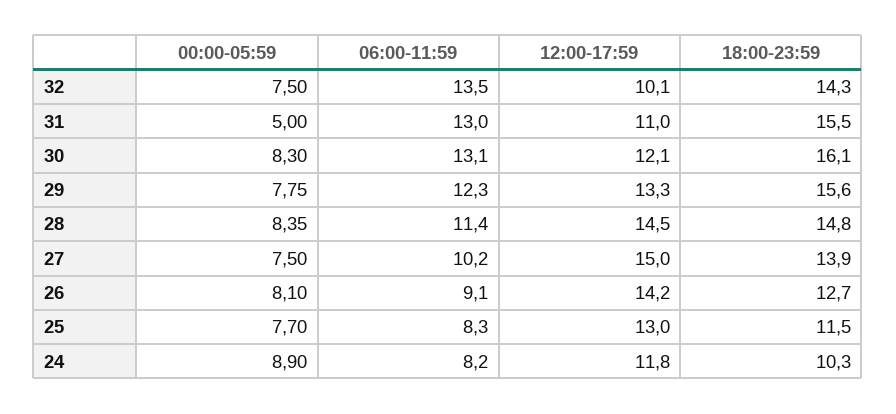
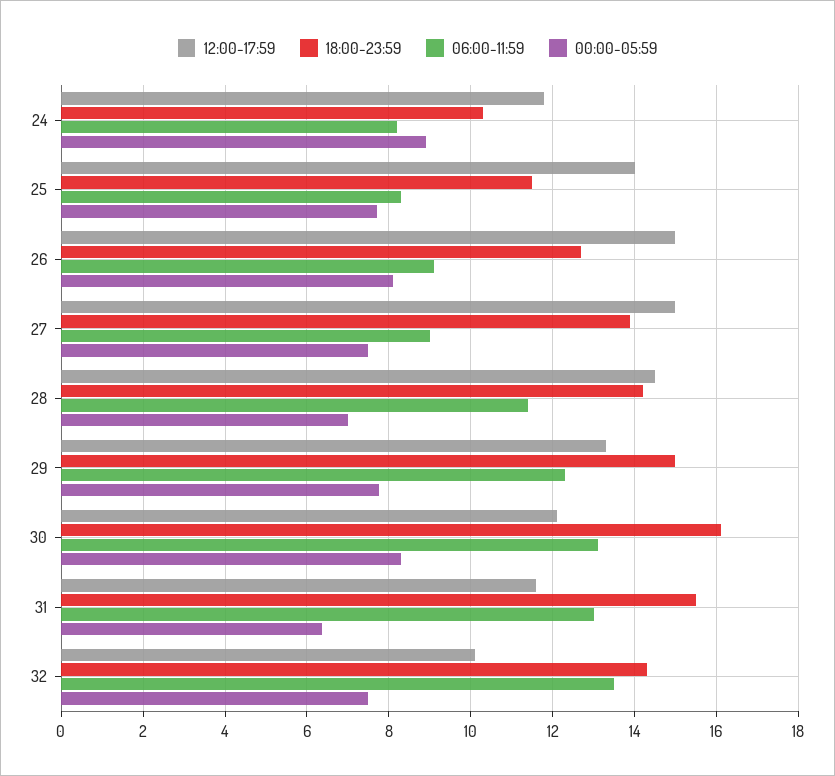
  {
    "00:00-05:59": {
      "32": 7.5,
-     "31": 5,
+     "31": 6.4,
      "30": 8.3,
      "29": 7.75,
-     "28": 8.35,
+     "28": 7,
      "27": 7.5,
      "26": 8.1,
      "25": 7.7,
      "24": 8.9
    },
    "06:00-11:59": {
      "32": 13.5,
      "31": 13,
      "30": 13.1,
      "29": 12.3,
      "28": 11.4,
-     "27": 10.2,
+     "27": 9,
      "26": 9.1,
      "25": 8.3,
      "24": 8.2
    },
    "12:00-17:59": {
      "32": 10.1,
-     "31": 11,
+     "31": 11.6,
      "30": 12.1,
      "29": 13.3,
      "28": 14.5,
      "27": 15,
-     "26": 14.2,
+     "26": 15,
-     "25": 13,
+     "25": 14,
      "24": 11.8
    },
    "18:00-23:59": {
      "32": 14.3,
      "31": 15.5,
      "30": 16.1,
-     "29": 15.6,
+     "29": 15,
-     "28": 14.8,
+     "28": 14.2,
      "27": 13.9,
      "26": 12.7,
      "25": 11.5,
      "24": 10.3
    }
  }

